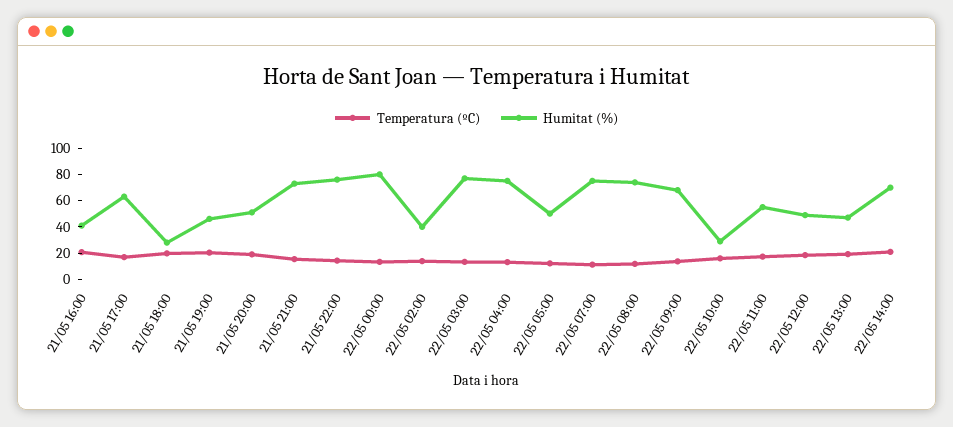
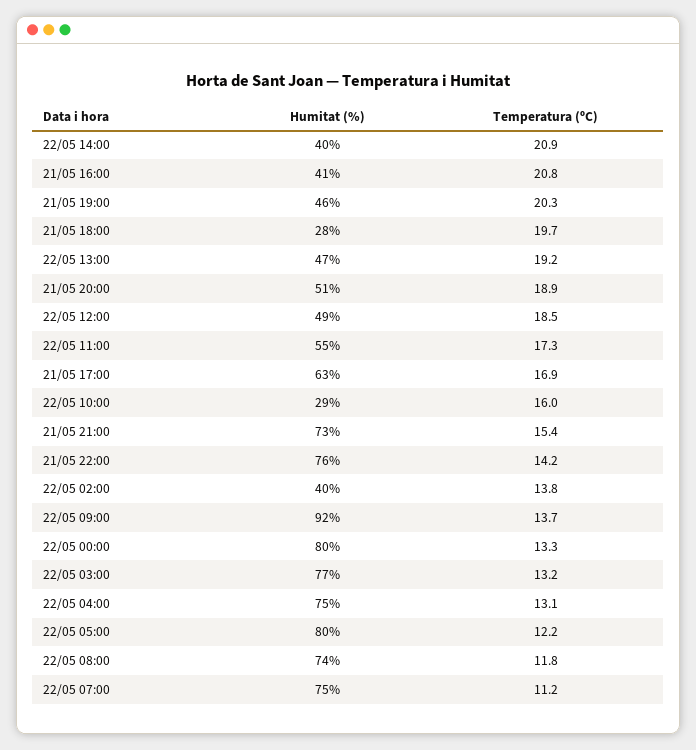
  {
    "Temperatura (ºC)": {
      "21/05 16:00": 20.8,
      "21/05 17:00": 16.9,
      "21/05 18:00": 19.7,
      "21/05 19:00": 20.3,
      "21/05 20:00": 18.9,
      "21/05 21:00": 15.4,
      "21/05 22:00": 14.2,
      "22/05 00:00": 13.3,
      "22/05 02:00": 13.8,
      "22/05 03:00": 13.2,
      "22/05 04:00": 13.1,
      "22/05 05:00": 12.2,
      "22/05 07:00": 11.2,
      "22/05 08:00": 11.8,
      "22/05 09:00": 13.7,
      "22/05 10:00": 16,
      "22/05 11:00": 17.3,
      "22/05 12:00": 18.5,
      "22/05 13:00": 19.2,
      "22/05 14:00": 20.9
    },
    "Humitat (%)": {
      "21/05 16:00": 41,
      "21/05 17:00": 63,
      "21/05 18:00": 28,
      "21/05 19:00": 46,
      "21/05 20:00": 51,
      "21/05 21:00": 73,
      "21/05 22:00": 76,
      "22/05 00:00": 80,
      "22/05 02:00": 40,
      "22/05 03:00": 77,
      "22/05 04:00": 75,
-     "22/05 05:00": 50,
+     "22/05 05:00": 80,
      "22/05 07:00": 75,
      "22/05 08:00": 74,
-     "22/05 09:00": 70,
+     "22/05 09:00": 92,
      "22/05 10:00": 29,
      "22/05 11:00": 55,
      "22/05 12:00": 49,
      "22/05 13:00": 47,
-     "22/05 14:00": 70
+     "22/05 14:00": 40
    }
  }

